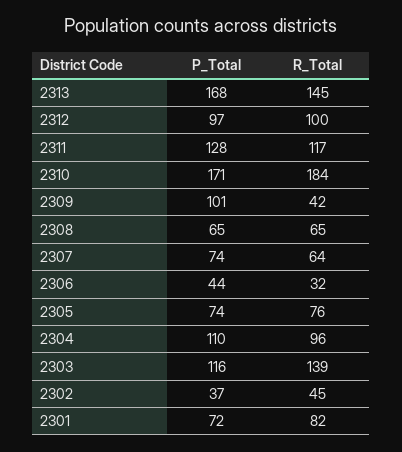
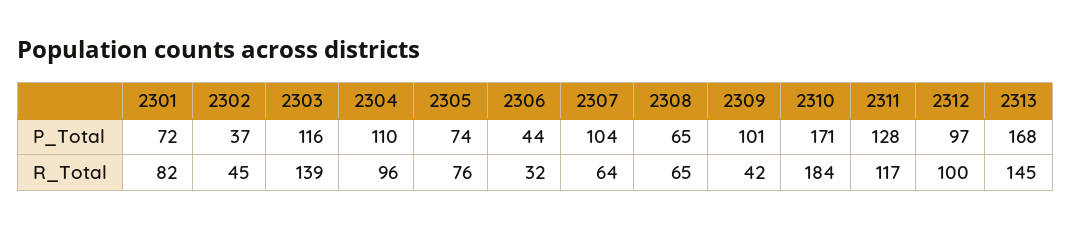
  {
    "P_Total": {
      "2313": 168,
      "2312": 97,
      "2311": 128,
      "2310": 171,
      "2309": 101,
      "2308": 65,
-     "2307": 74,
+     "2307": 104,
      "2306": 44,
      "2305": 74,
      "2304": 110,
      "2303": 116,
      "2302": 37,
      "2301": 72
    },
    "R_Total": {
      "2313": 145,
      "2312": 100,
      "2311": 117,
      "2310": 184,
      "2309": 42,
      "2308": 65,
      "2307": 64,
      "2306": 32,
      "2305": 76,
      "2304": 96,
      "2303": 139,
      "2302": 45,
      "2301": 82
    }
  }

